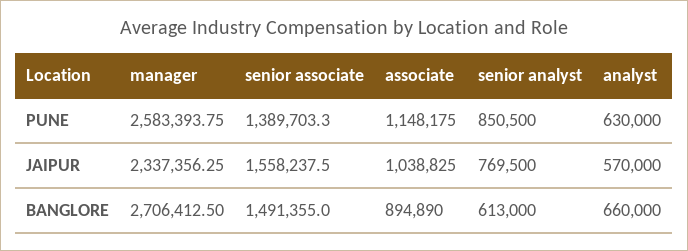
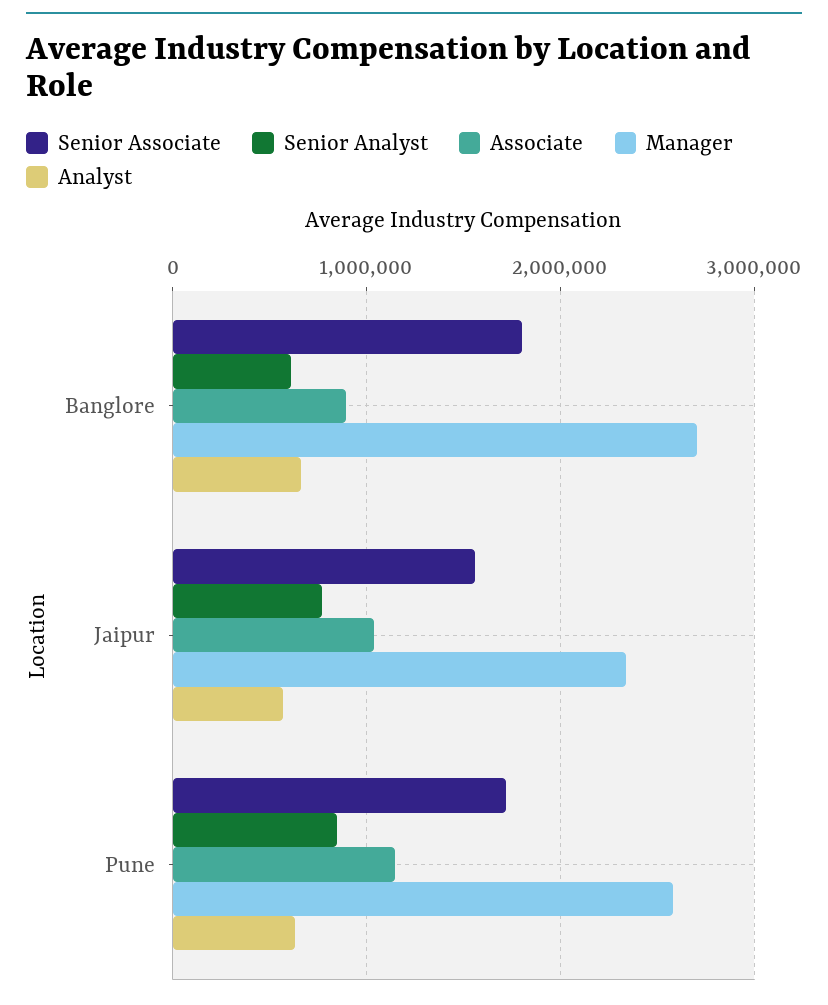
  {
    "manager": {
      "PUNE": 2583393.75,
      "JAIPUR": 2337356.25,
      "BANGLORE": 2706412.5
    },
    "senior associate": {
-     "PUNE": 1389703.3,
+     "PUNE": 1700000,
      "JAIPUR": 1558237.5,
-     "BANGLORE": 1491355
+     "BANGLORE": 1800000
    },
    "associate": {
      "PUNE": 1148175,
      "JAIPUR": 1038825,
      "BANGLORE": 894890
    },
    "senior analyst": {
      "PUNE": 850500,
      "JAIPUR": 769500,
      "BANGLORE": 613000
    },
    "analyst": {
      "PUNE": 630000,
      "JAIPUR": 570000,
      "BANGLORE": 660000
    }
  }

